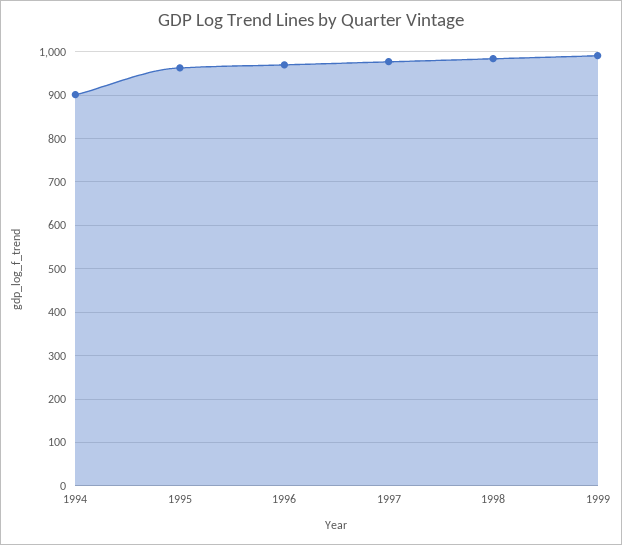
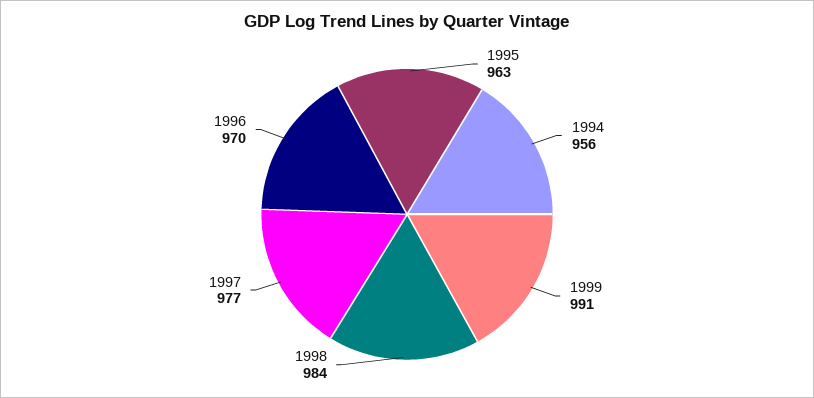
  {
-   "1994": 900,
+   "1994": 956,
    "1995": 963,
    "1996": 970,
    "1997": 977,
    "1998": 984,
    "1999": 991
  }

